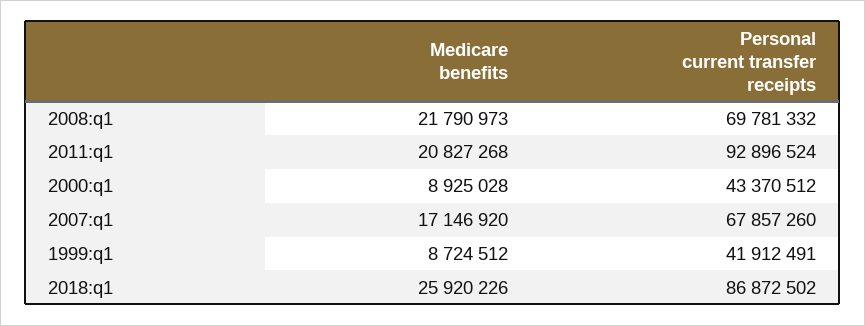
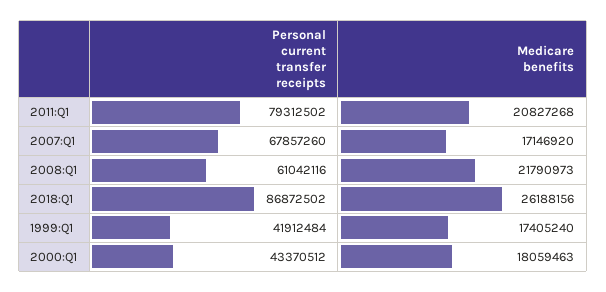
  {
    "Medicare benefits": {
      "2008:q1": 21790973,
      "2011:q1": 20827268,
-     "2000:q1": 8925028,
+     "2000:q1": 18059463,
      "2007:q1": 17146920,
-     "1999:q1": 8724512,
+     "1999:q1": 17405240,
-     "2018:q1": 25920226
+     "2018:q1": 26188156
    },
    "Personal current transfer receipts": {
-     "2008:q1": 69781332,
+     "2008:q1": 61042116,
-     "2011:q1": 92896524,
+     "2011:q1": 79312502,
      "2000:q1": 43370512,
      "2007:q1": 67857260,
-     "1999:q1": 41912491,
+     "1999:q1": 41912484,
      "2018:q1": 86872502
    }
  }

